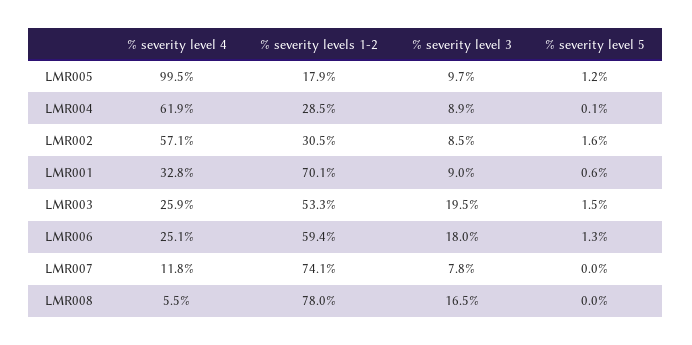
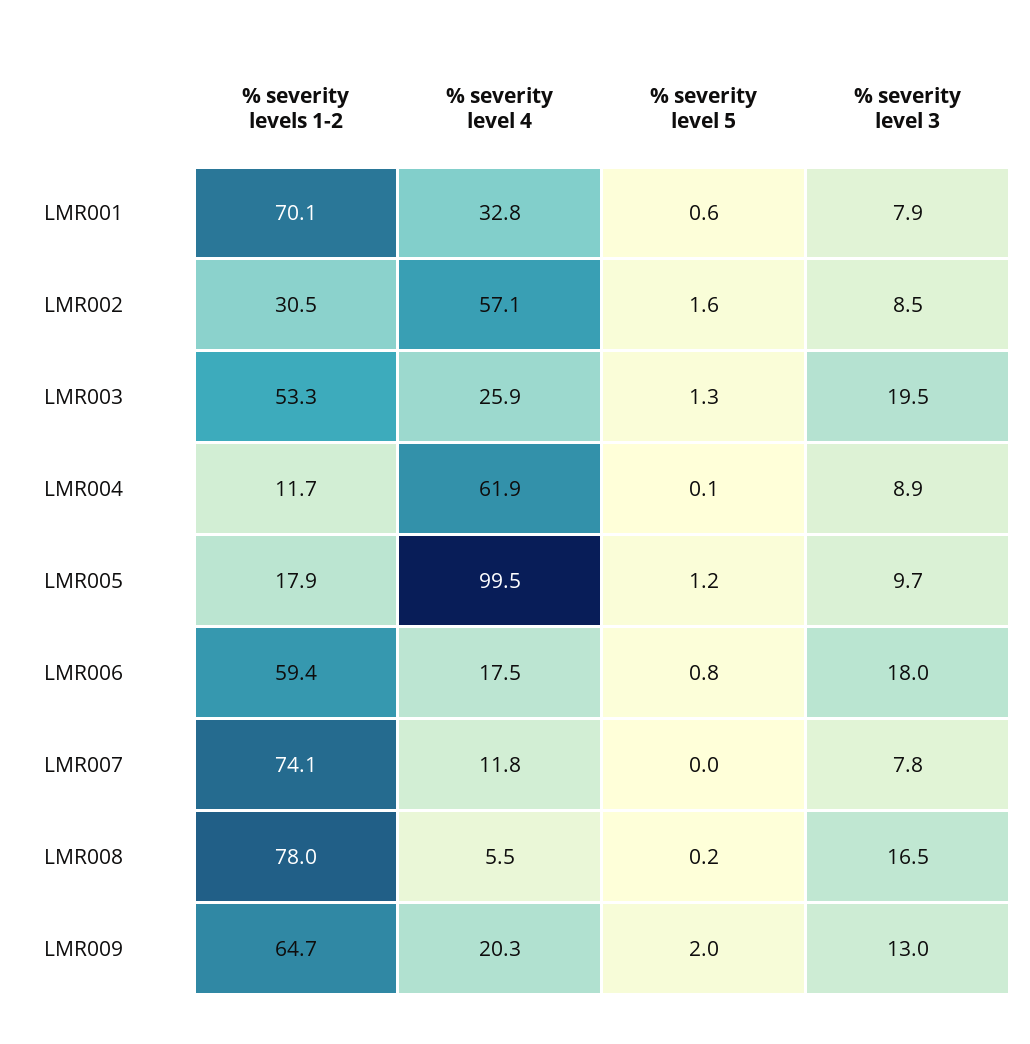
  {
    "% severity level 4": {
      "LMR005": 99.5,
      "LMR004": 61.9,
      "LMR002": 57.1,
      "LMR001": 32.8,
      "LMR003": 25.9,
-     "LMR006": 25.1,
+     "LMR006": 17.5,
      "LMR007": 11.8,
-     "LMR008": 5.5
+     "LMR008": 5.5,
+     "LMR009": 20.3
    },
    "% severity levels 1-2": {
      "LMR005": 17.9,
-     "LMR004": 28.5,
+     "LMR004": 11.7,
      "LMR002": 30.5,
      "LMR001": 70.1,
      "LMR003": 53.3,
      "LMR006": 59.4,
      "LMR007": 74.1,
-     "LMR008": 78
+     "LMR008": 78,
+     "LMR009": 64.7
    },
    "% severity level 3": {
      "LMR005": 9.7,
      "LMR004": 8.9,
      "LMR002": 8.5,
-     "LMR001": 9,
+     "LMR001": 7.9,
      "LMR003": 19.5,
      "LMR006": 18,
      "LMR007": 7.8,
-     "LMR008": 16.5
+     "LMR008": 16.5,
+     "LMR009": 13
    },
    "% severity level 5": {
      "LMR005": 1.2,
      "LMR004": 0.1,
      "LMR002": 1.6,
      "LMR001": 0.6,
-     "LMR003": 1.5,
+     "LMR003": 1.3,
-     "LMR006": 1.3,
+     "LMR006": 0.8,
      "LMR007": 0,
-     "LMR008": 0
+     "LMR008": 0.2,
+     "LMR009": 2
    }
  }

